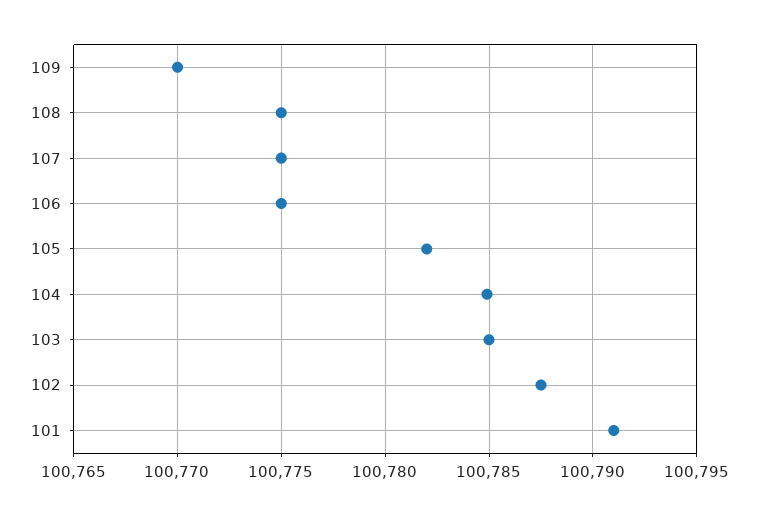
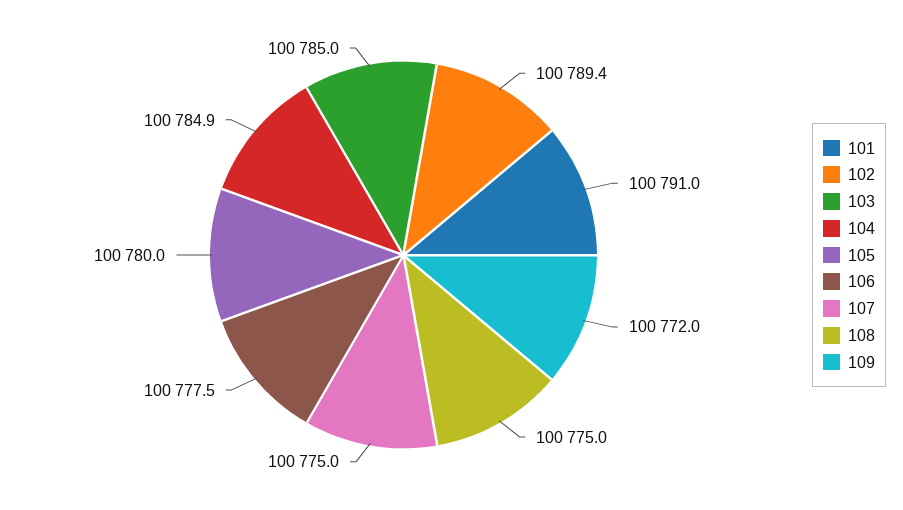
  {
-   "109": 100770,
+   "109": 100772,
    "108": 100775,
    "107": 100775,
-   "106": 100775,
+   "106": 100777.5,
-   "105": 100782,
+   "105": 100780,
    "104": 100784.9,
    "103": 100785,
-   "102": 100787.5,
+   "102": 100789.4,
    "101": 100791
  }

